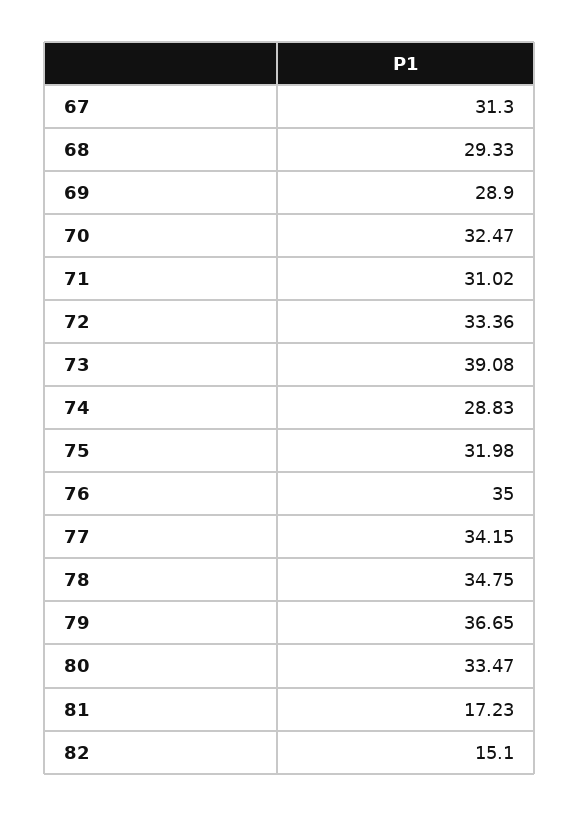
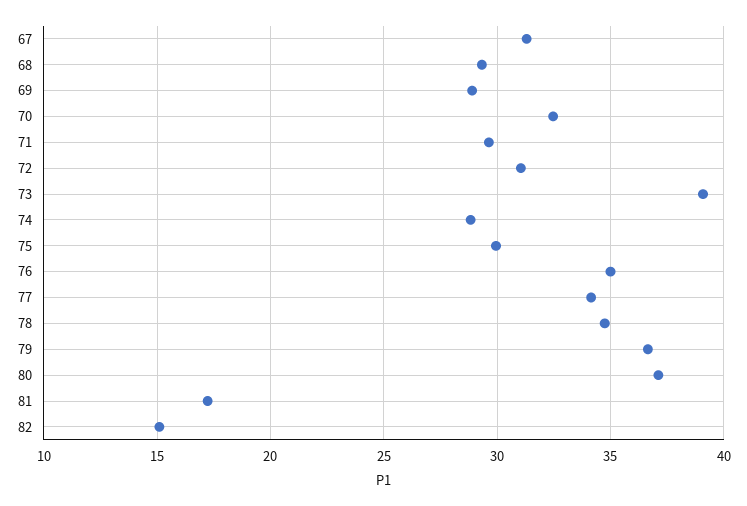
  {
    "67": 31.3,
    "68": 29.33,
    "69": 28.9,
    "70": 32.47,
-   "71": 31.02,
+   "71": 29.5,
-   "72": 33.36,
+   "72": 31,
    "73": 39.08,
    "74": 28.83,
-   "75": 31.98,
+   "75": 30,
    "76": 35,
    "77": 34.15,
    "78": 34.75,
    "79": 36.65,
-   "80": 33.47,
+   "80": 37,
    "81": 17.23,
    "82": 15.1
  }

